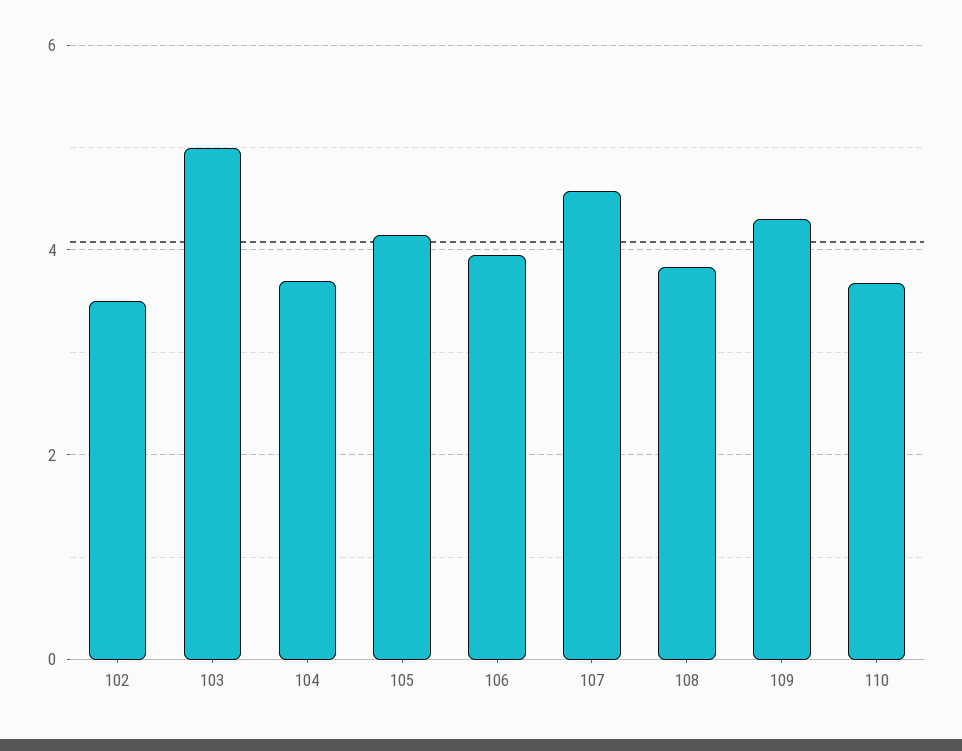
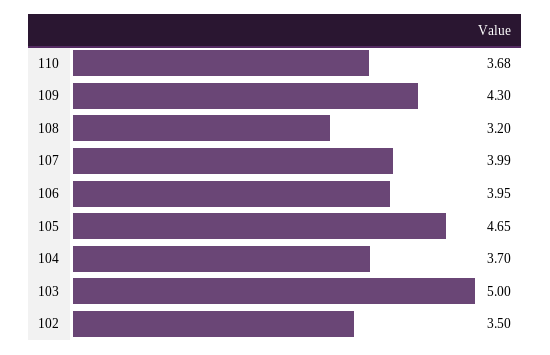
  {
    "102": 3.5,
    "103": 5,
    "104": 3.7,
-   "105": 4.2,
+   "105": 4.65,
    "106": 3.95,
-   "107": 4.6,
+   "107": 3.99,
-   "108": 3.8,
+   "108": 3.2,
    "109": 4.3,
    "110": 3.68
  }

